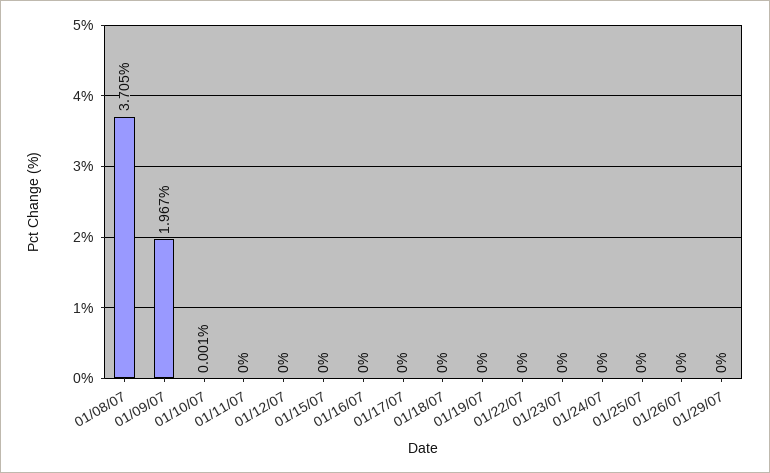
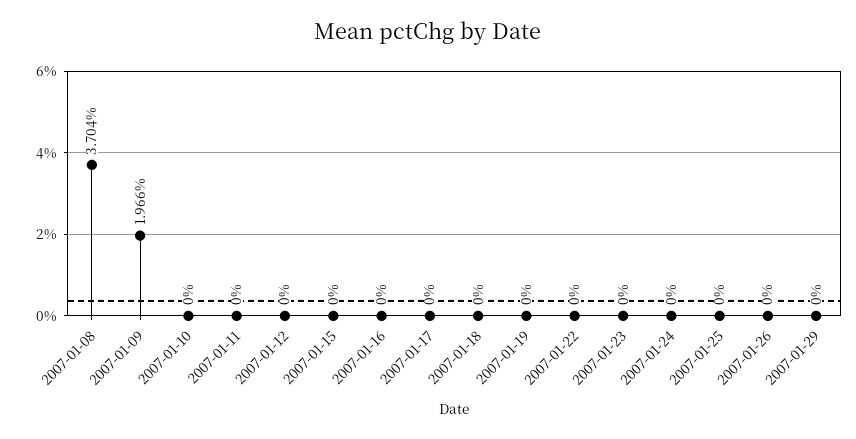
  {
-   "01/08/07": 3.705,
+   "01/08/07": 3.704,
-   "01/09/07": 1.967,
+   "01/09/07": 1.966,
-   "01/10/07": 0.001,
+   "01/10/07": 0,
    "01/11/07": 0,
    "01/12/07": 0,
    "01/15/07": 0,
    "01/16/07": 0,
    "01/17/07": 0,
    "01/18/07": 0,
    "01/19/07": 0,
    "01/22/07": 0,
    "01/23/07": 0,
    "01/24/07": 0,
    "01/25/07": 0,
    "01/26/07": 0,
    "01/29/07": 0
  }

